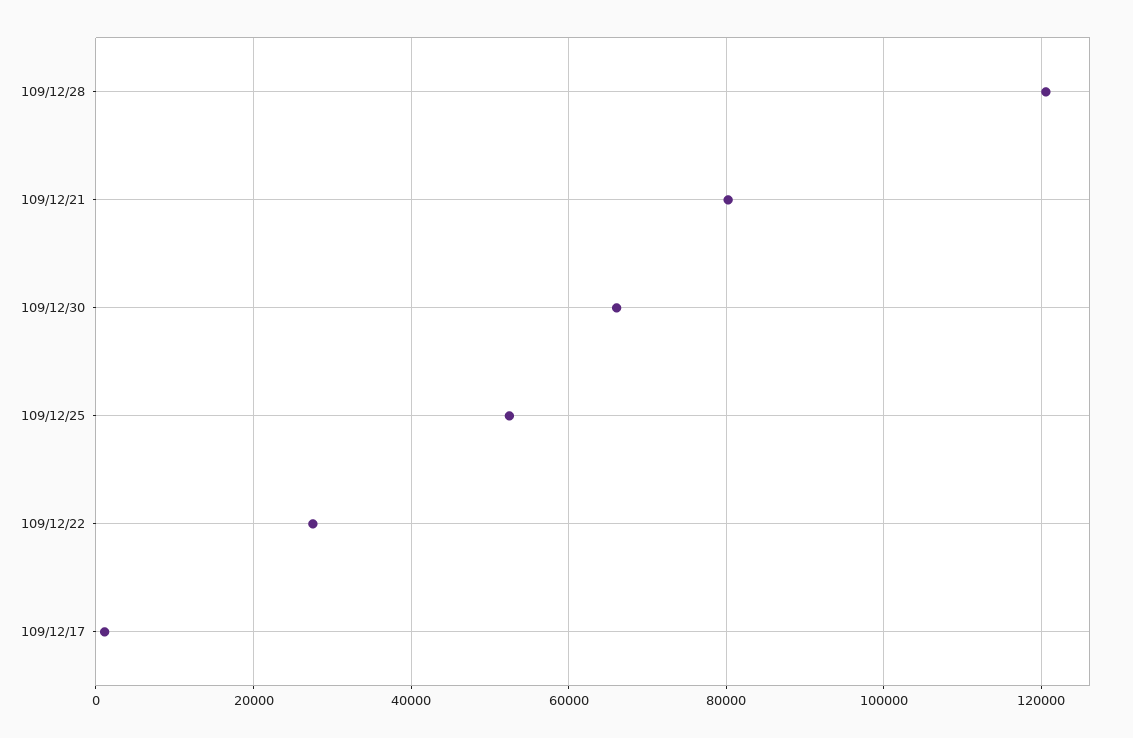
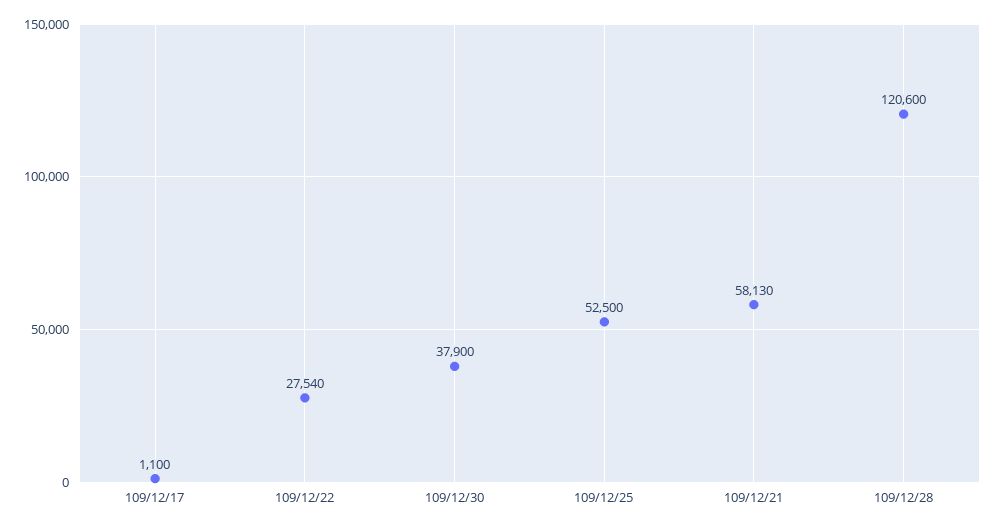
  {
    "109/12/28": 120600,
-   "109/12/21": 80000,
+   "109/12/21": 58130,
-   "109/12/30": 66000,
+   "109/12/30": 37900,
    "109/12/25": 52500,
    "109/12/22": 27540,
    "109/12/17": 1100
  }

